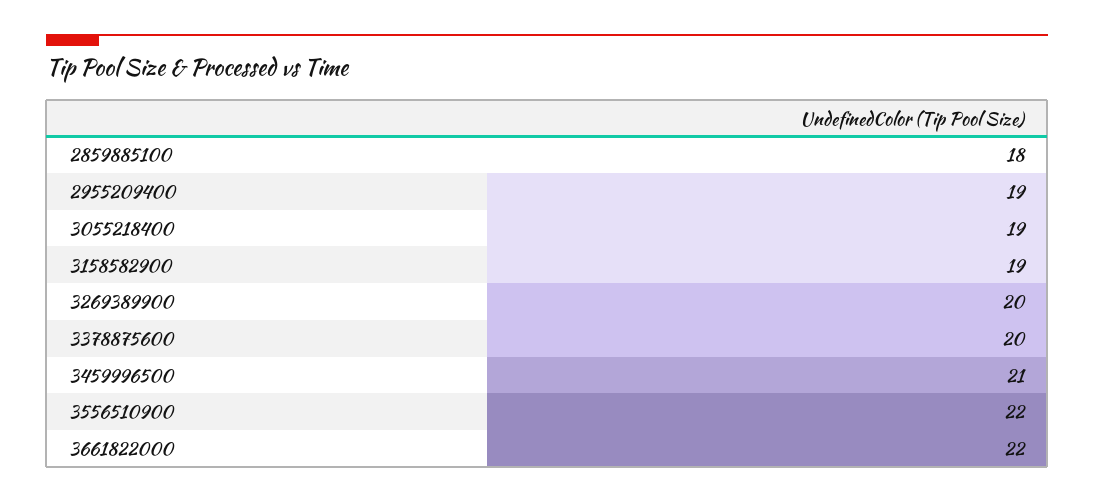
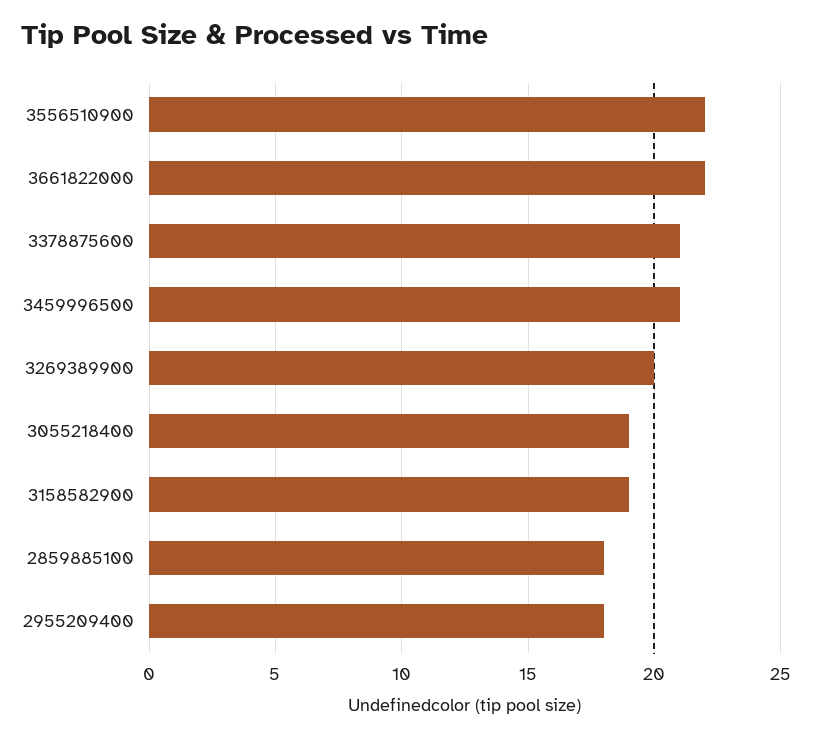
  {
    "2859885100": 18,
-   "2955209400": 19,
+   "2955209400": 18,
    "3055218400": 19,
    "3158582900": 19,
    "3269389900": 20,
-   "3378875600": 20,
+   "3378875600": 21,
    "3459996500": 21,
    "3556510900": 22,
    "3661822000": 22
  }

